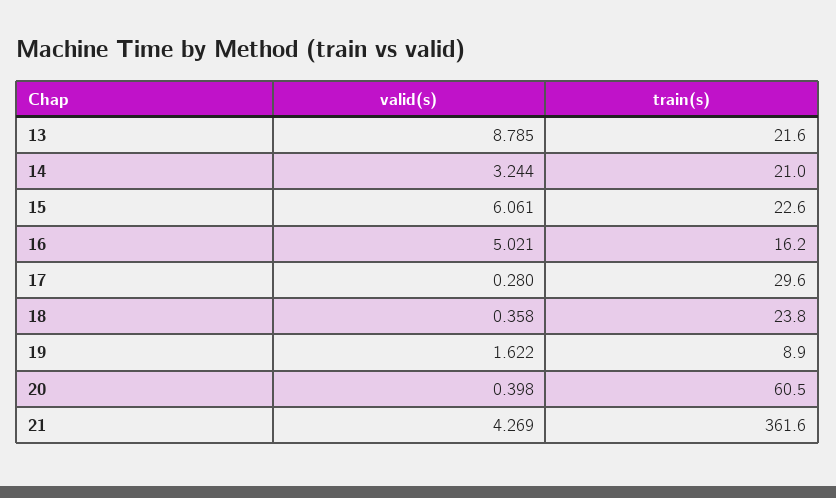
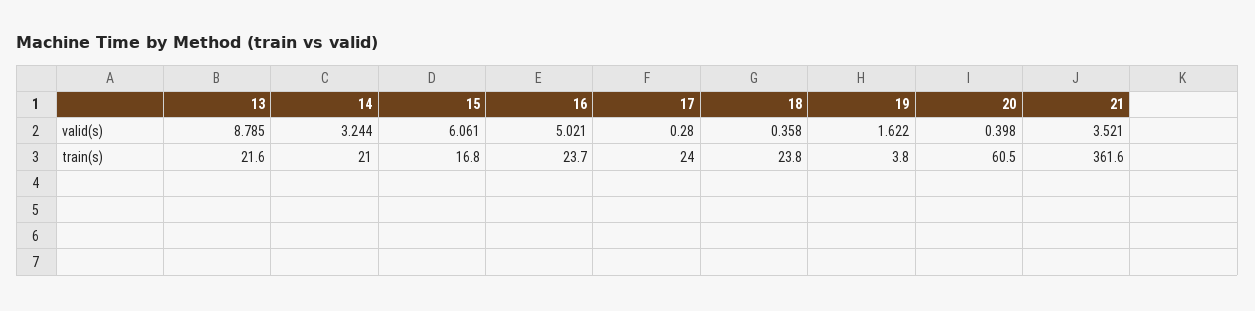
  {
    "valid(s)": {
      "13": 8.785,
      "14": 3.244,
      "15": 6.061,
      "16": 5.021,
      "17": 0.28,
      "18": 0.358,
      "19": 1.622,
      "20": 0.398,
-     "21": 4.269
+     "21": 3.521
    },
    "train(s)": {
      "13": 21.6,
      "14": 21,
-     "15": 22.6,
+     "15": 16.8,
-     "16": 16.2,
+     "16": 23.7,
-     "17": 29.6,
+     "17": 24,
      "18": 23.8,
-     "19": 8.9,
+     "19": 3.8,
      "20": 60.5,
      "21": 361.6
    }
  }

